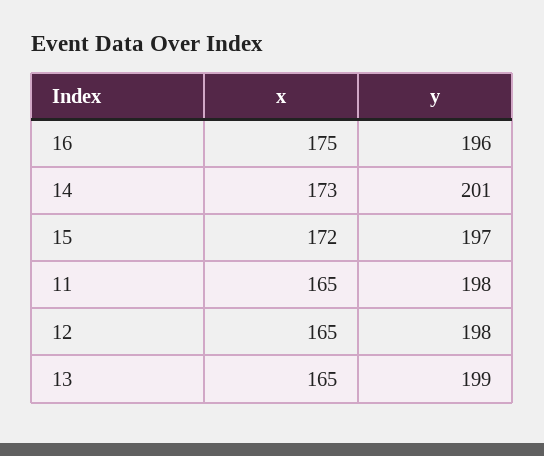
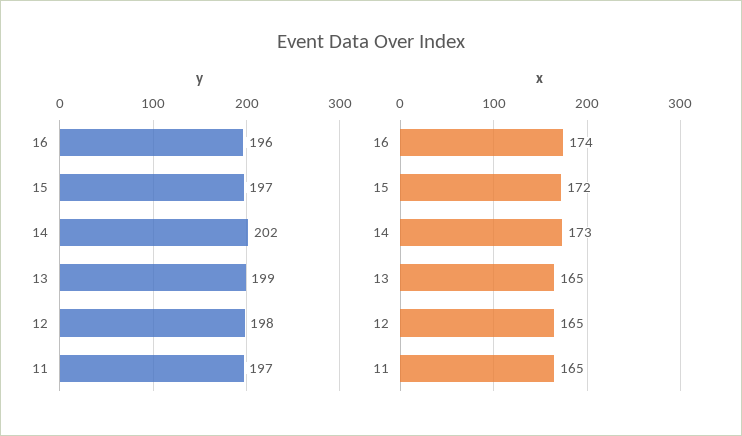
  {
    "x": {
-     "16": 175,
+     "16": 174,
      "14": 173,
      "15": 172,
      "11": 165,
      "12": 165,
      "13": 165
    },
    "y": {
      "16": 196,
-     "14": 201,
+     "14": 202,
      "15": 197,
-     "11": 198,
+     "11": 197,
      "12": 198,
      "13": 199
    }
  }

